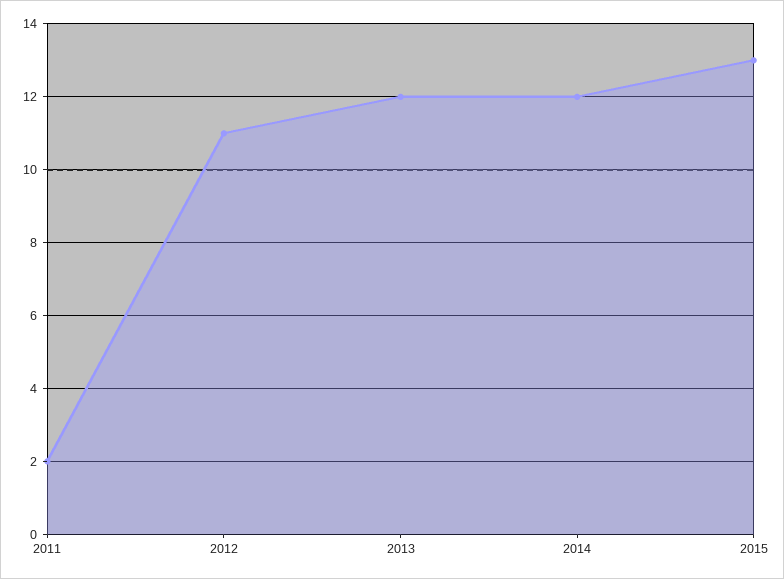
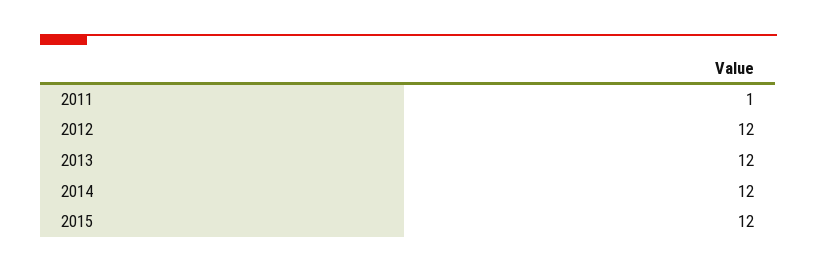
  {
-   "2011": 2,
+   "2011": 1,
-   "2012": 11,
+   "2012": 12,
    "2013": 12,
    "2014": 12,
-   "2015": 13
+   "2015": 12
  }

